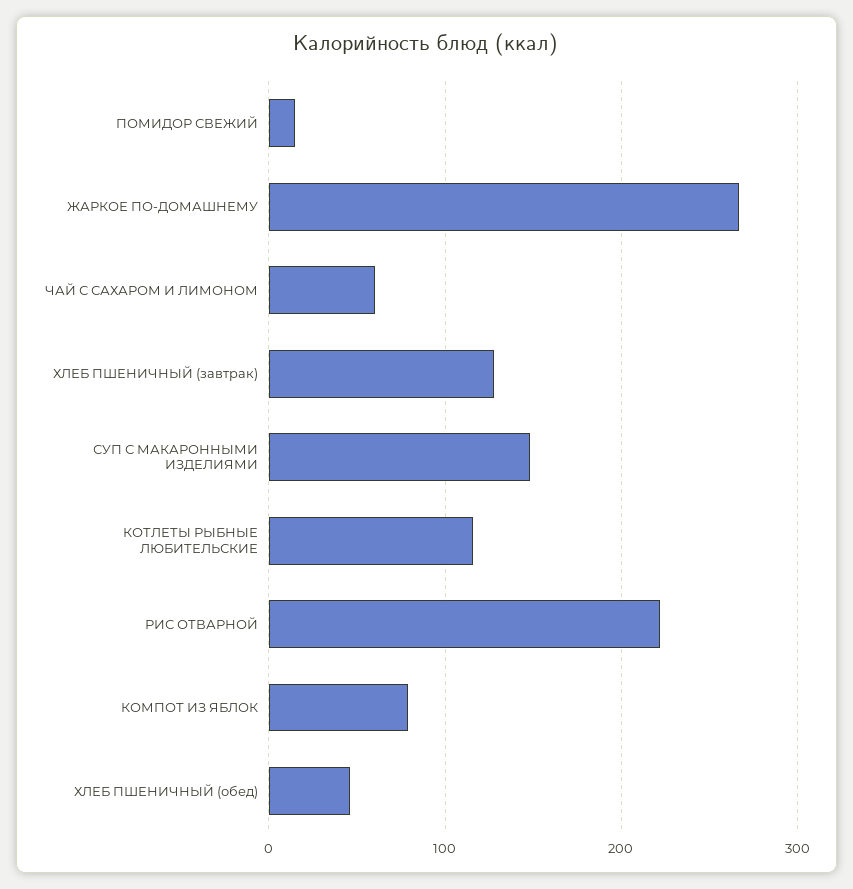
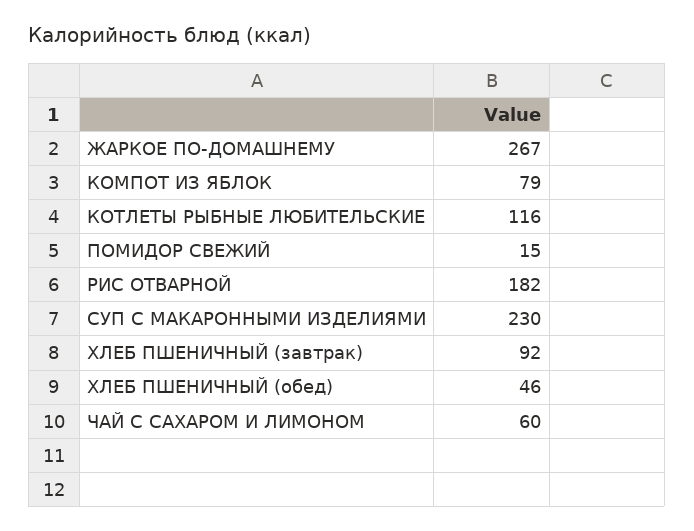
  {
    "ПОМИДОР СВЕЖИЙ": 15,
    "ЖАРКОЕ ПО-ДОМАШНЕМУ": 267,
    "ЧАЙ С САХАРОМ И ЛИМОНОМ": 60,
-   "ХЛЕБ ПШЕНИЧНЫЙ (завтрак)": 130,
+   "ХЛЕБ ПШЕНИЧНЫЙ (завтрак)": 92,
-   "СУП С МАКАРОННЫМИ ИЗДЕЛИЯМИ": 150,
+   "СУП С МАКАРОННЫМИ ИЗДЕЛИЯМИ": 230,
    "КОТЛЕТЫ РЫБНЫЕ ЛЮБИТЕЛЬСКИЕ": 116,
-   "РИС ОТВАРНОЙ": 220,
+   "РИС ОТВАРНОЙ": 182,
    "КОМПОТ ИЗ ЯБЛОК": 79,
    "ХЛЕБ ПШЕНИЧНЫЙ (обед)": 46
  }

